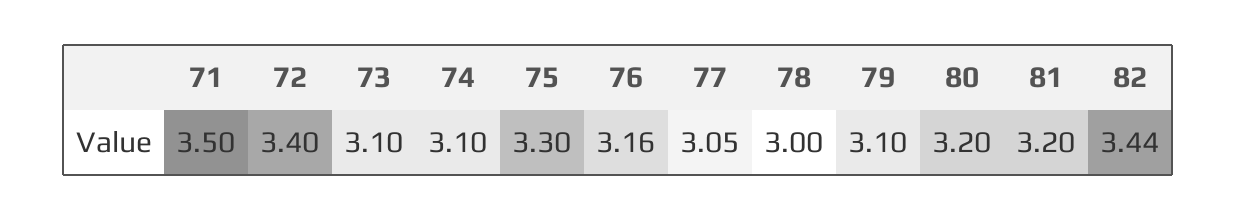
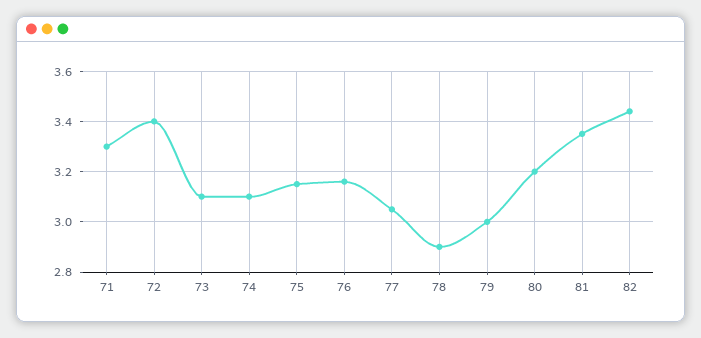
  {
-   "71": 3.5,
+   "71": 3.3,
    "72": 3.4,
    "73": 3.1,
    "74": 3.1,
-   "75": 3.3,
+   "75": 3.15,
    "76": 3.16,
    "77": 3.05,
-   "78": 3,
+   "78": 2.9,
-   "79": 3.1,
+   "79": 3,
    "80": 3.2,
-   "81": 3.2,
+   "81": 3.35,
    "82": 3.44
  }

